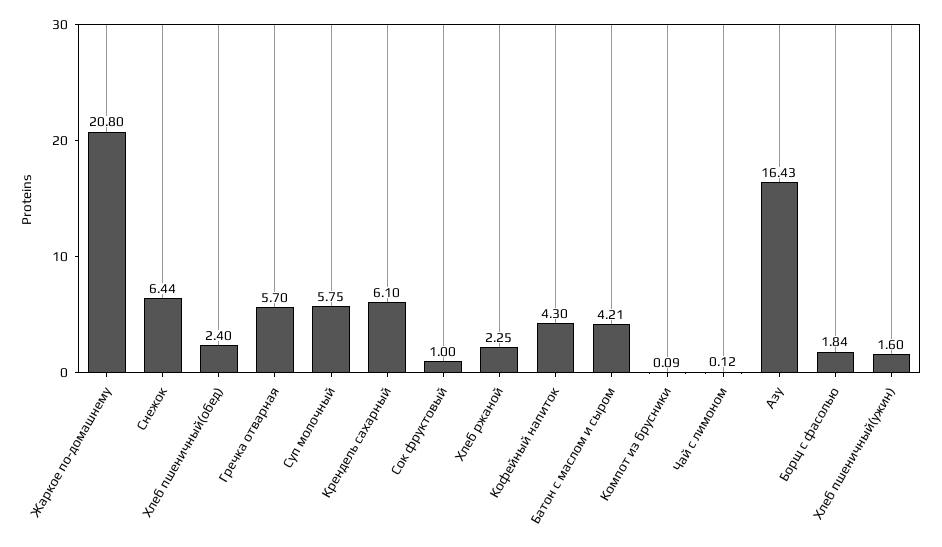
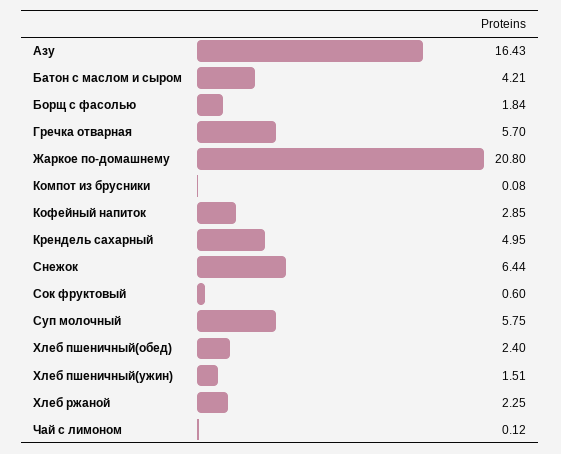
  {
    "Жаркое по-домашнему": 20.8,
    "Снежок": 6.44,
    "Хлеб пшеничный(обед)": 2.4,
    "Гречка отварная": 5.7,
    "Суп молочный": 5.75,
-   "Крендель сахарный": 6.1,
+   "Крендель сахарный": 4.95,
-   "Сок фруктовый": 1,
+   "Сок фруктовый": 0.6,
    "Хлеб ржаной": 2.25,
-   "Кофейный напиток": 4.3,
+   "Кофейный напиток": 2.85,
    "Батон с маслом и сыром": 4.21,
-   "Компот из брусники": 0.09,
+   "Компот из брусники": 0.08,
    "Чай с лимоном": 0.12,
    "Азу": 16.43,
    "Борщ с фасолью": 1.84,
-   "Хлеб пшеничный(ужин)": 1.6
+   "Хлеб пшеничный(ужин)": 1.51
  }

